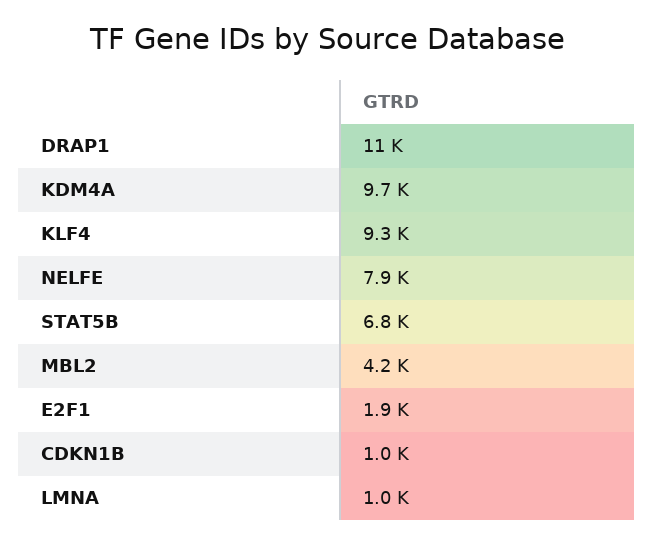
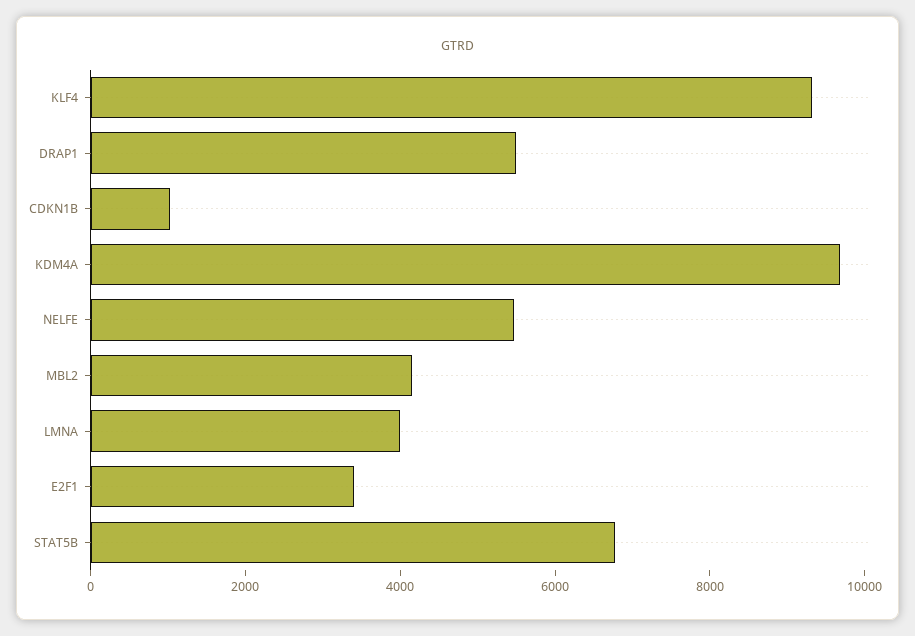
  {
-   "DRAP1": 11000,
+   "DRAP1": 5500,
    "KDM4A": 9700,
    "KLF4": 9300,
-   "NELFE": 7900,
+   "NELFE": 5500,
    "STAT5B": 6800,
    "MBL2": 4200,
-   "E2F1": 1900,
+   "E2F1": 3500,
    "CDKN1B": 1000,
-   "LMNA": 1000
+   "LMNA": 4000
  }

